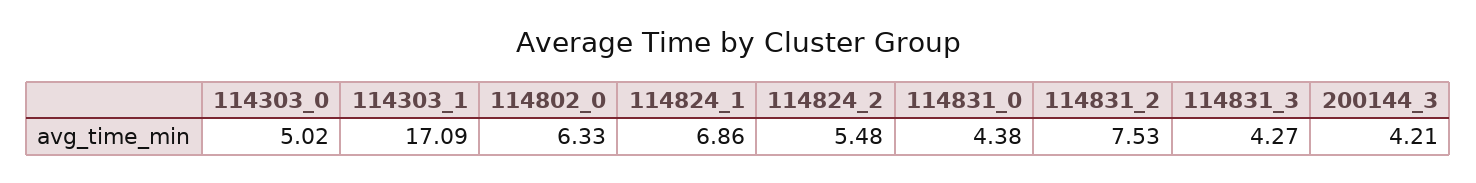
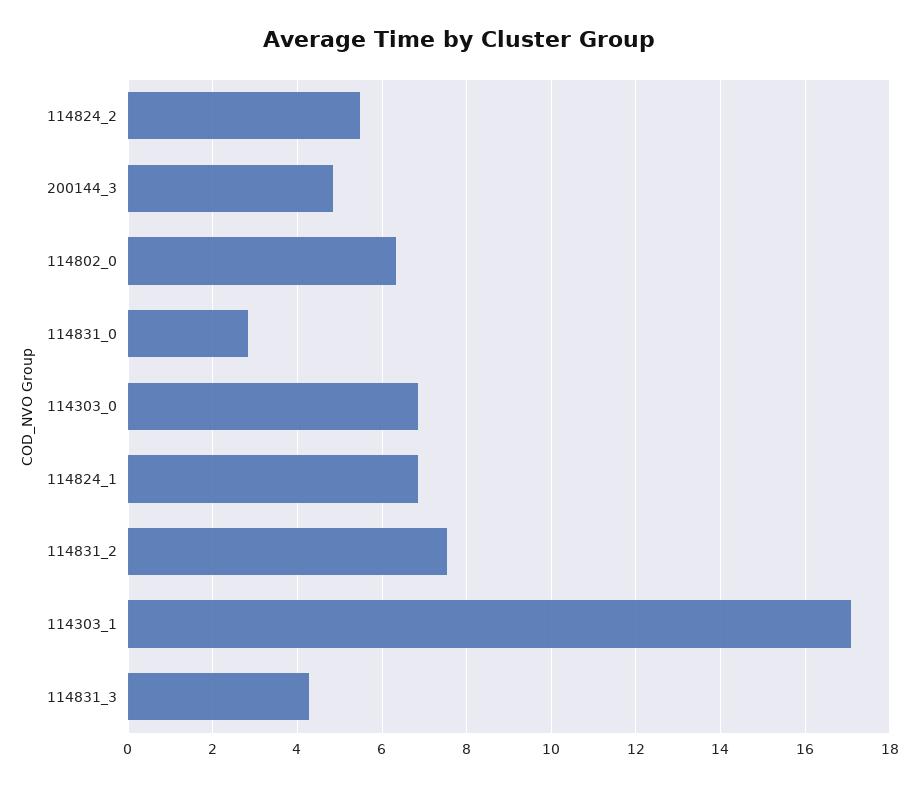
  {
-   "114303_0": 5.02,
+   "114303_0": 6.8,
    "114303_1": 17.09,
    "114802_0": 6.33,
    "114824_1": 6.86,
    "114824_2": 5.48,
-   "114831_0": 4.38,
+   "114831_0": 2.8,
    "114831_2": 7.53,
    "114831_3": 4.27,
-   "200144_3": 4.21
+   "200144_3": 4.8
  }

